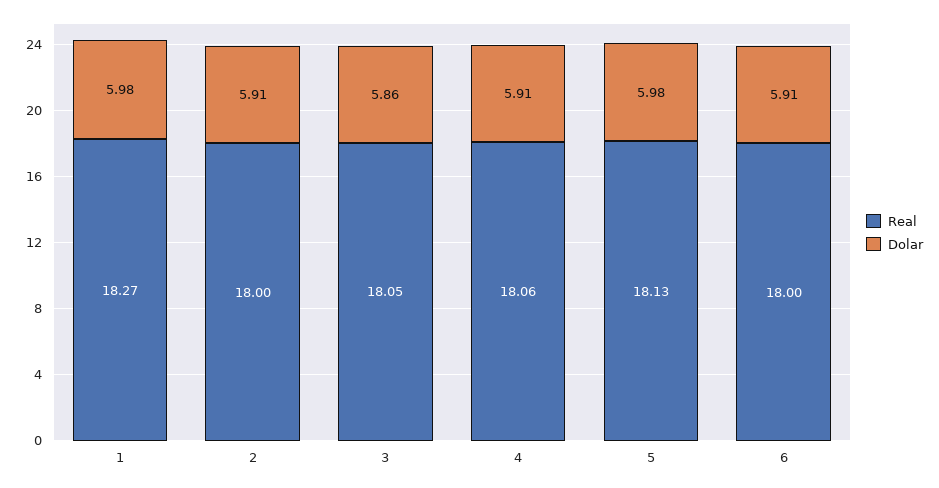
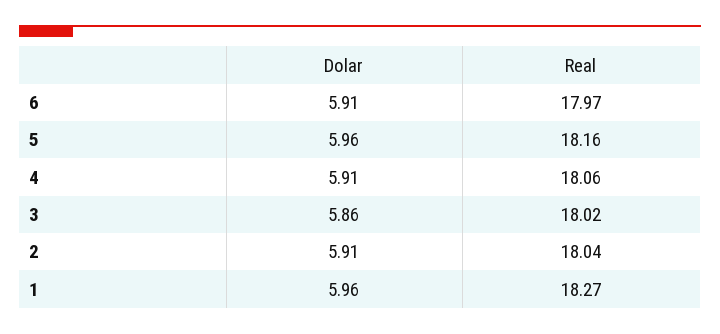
  {
    "Real": {
      "1": 18.27,
-     "2": 18,
+     "2": 18.04,
-     "3": 18.05,
+     "3": 18.02,
      "4": 18.06,
-     "5": 18.13,
+     "5": 18.16,
-     "6": 18
+     "6": 17.97
    },
    "Dolar": {
-     "1": 5.98,
+     "1": 5.96,
      "2": 5.91,
      "3": 5.86,
      "4": 5.91,
-     "5": 5.98,
+     "5": 5.96,
      "6": 5.91
    }
  }

